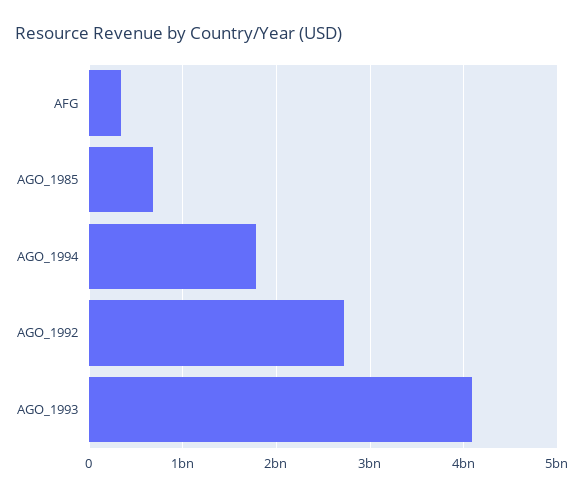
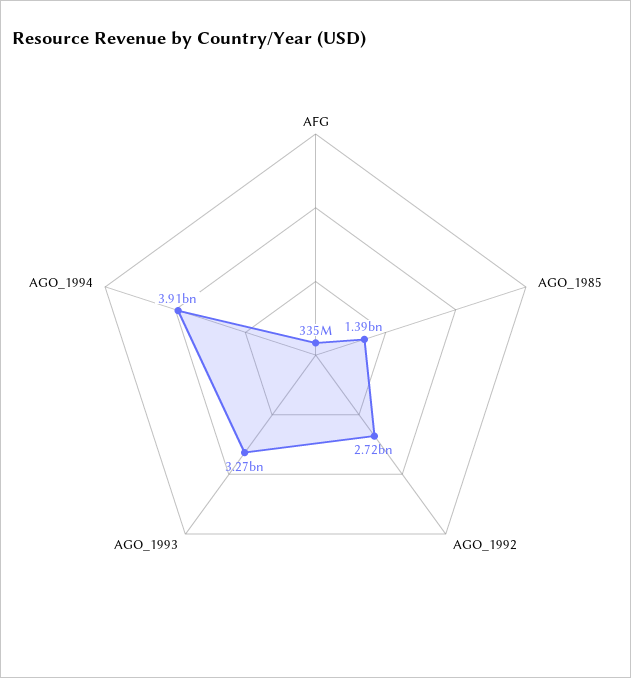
  {
    "AFG": 335000000,
-   "AGO_1985": 700000000,
+   "AGO_1985": 1390000000,
-   "AGO_1994": 1800000000,
+   "AGO_1994": 3910000000,
    "AGO_1992": 2720000000,
-   "AGO_1993": 4100000000
+   "AGO_1993": 3270000000
  }

